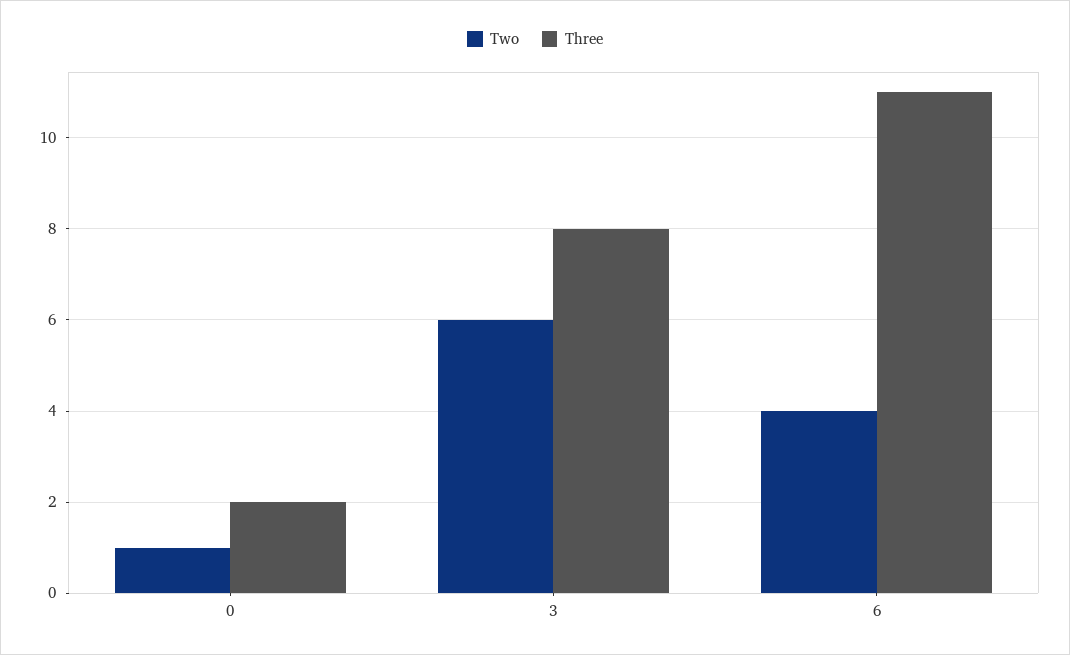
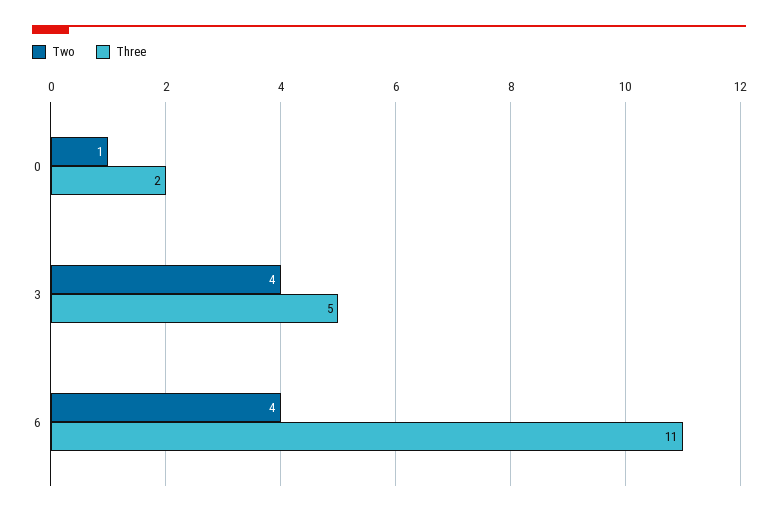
  {
    "Two": {
      "0": 1,
-     "3": 6,
+     "3": 4,
      "6": 4
    },
    "Three": {
      "0": 2,
-     "3": 8,
+     "3": 5,
      "6": 11
    }
  }

